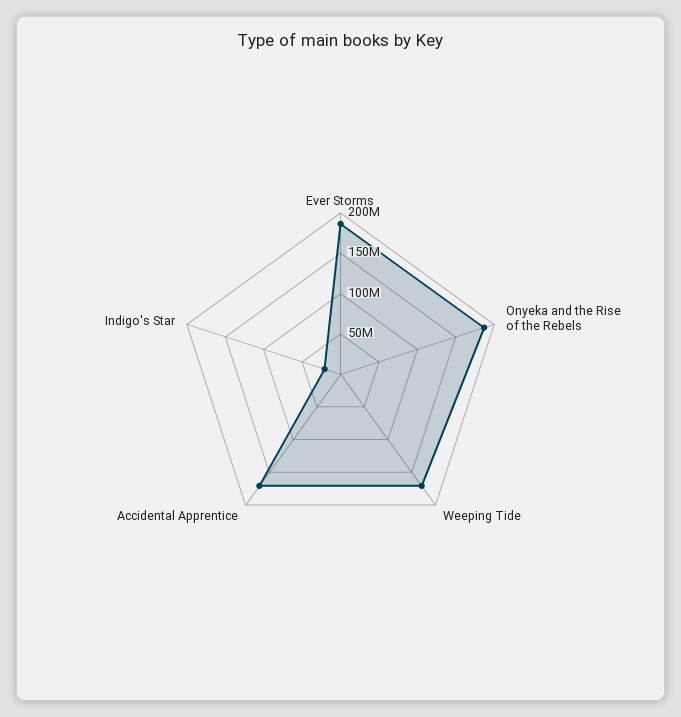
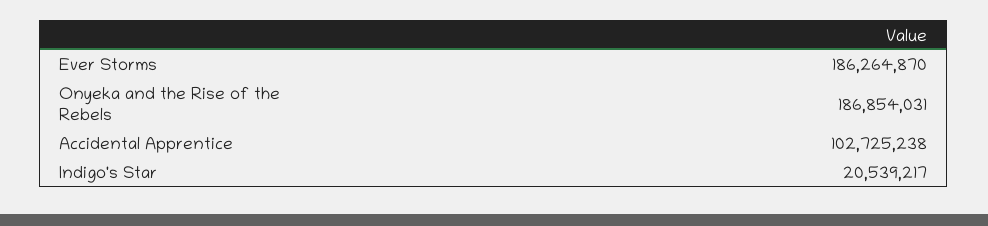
  {
    "Ever Storms": 186264870,
    "Onyeka and the Rise of the Rebels": 186854031,
-   "Weeping Tide": 170000000,
-   "Accidental Apprentice": 170000000,
+   "Accidental Apprentice": 102725238,
    "Indigo's Star": 20539217
  }

